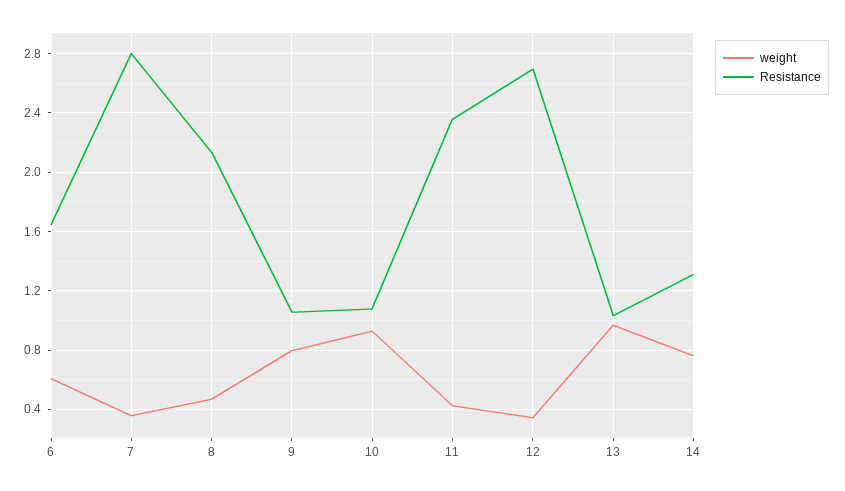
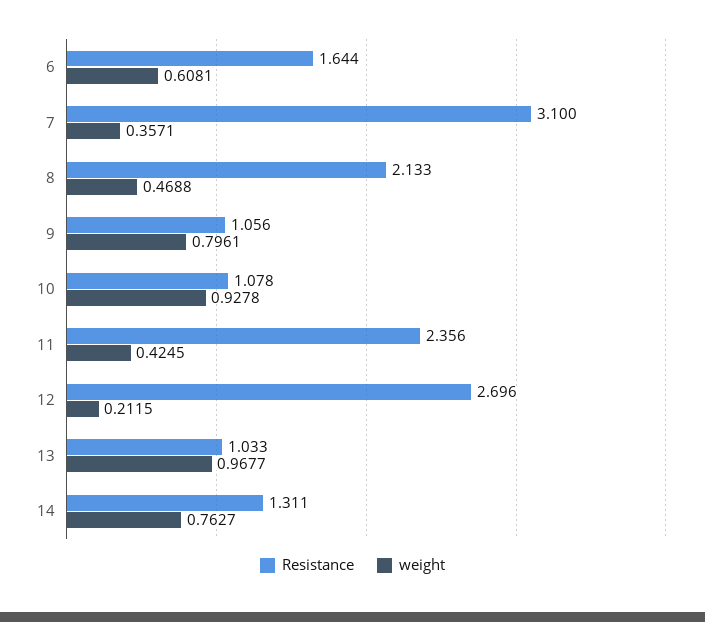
  {
    "weight": {
      "6": 0.6081,
      "7": 0.3571,
      "8": 0.4688,
      "9": 0.7961,
      "10": 0.9278,
      "11": 0.4245,
-     "12": 0.35,
+     "12": 0.2115,
      "13": 0.9677,
      "14": 0.7627
    },
    "Resistance": {
      "6": 1.644,
-     "7": 2.8,
+     "7": 3.1,
      "8": 2.133,
      "9": 1.056,
      "10": 1.078,
      "11": 2.356,
      "12": 2.696,
      "13": 1.033,
      "14": 1.311
    }
  }

